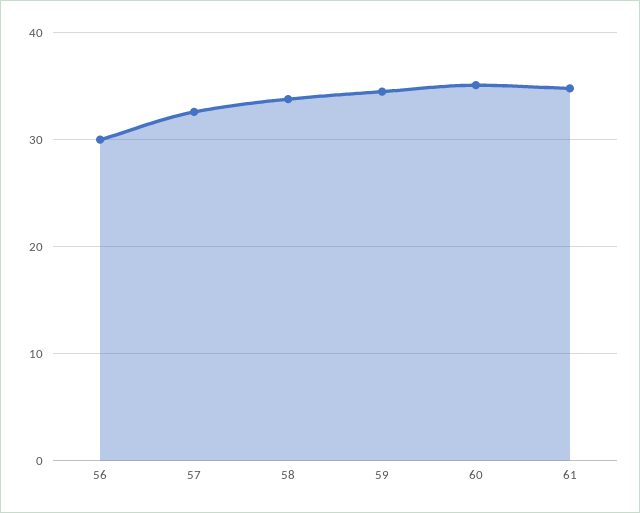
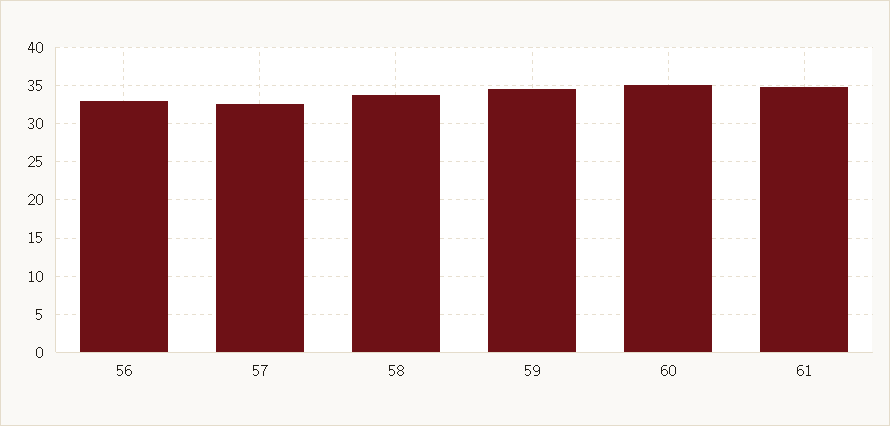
  {
-   "56": 30,
+   "56": 33,
    "57": 33,
    "58": 34,
    "59": 35,
    "60": 35,
    "61": 35
  }

